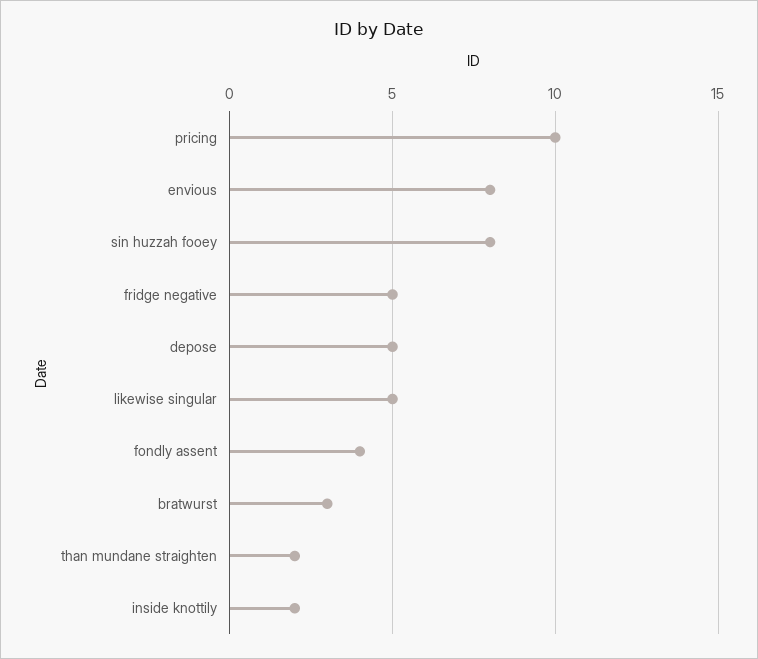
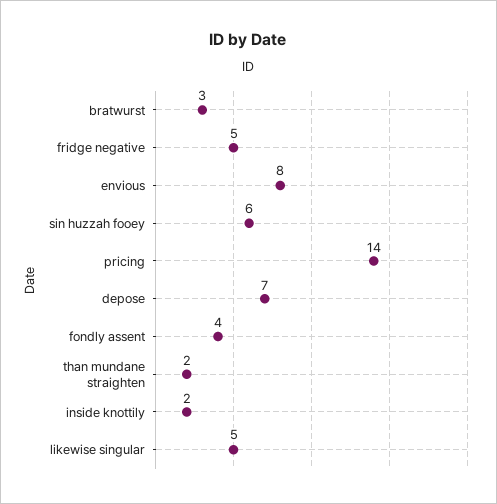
  {
-   "pricing": 10,
+   "pricing": 14,
    "envious": 8,
-   "sin huzzah fooey": 8,
+   "sin huzzah fooey": 6,
    "fridge negative": 5,
-   "depose": 5,
+   "depose": 7,
    "likewise singular": 5,
    "fondly assent": 4,
    "bratwurst": 3,
    "than mundane straighten": 2,
    "inside knottily": 2
  }

